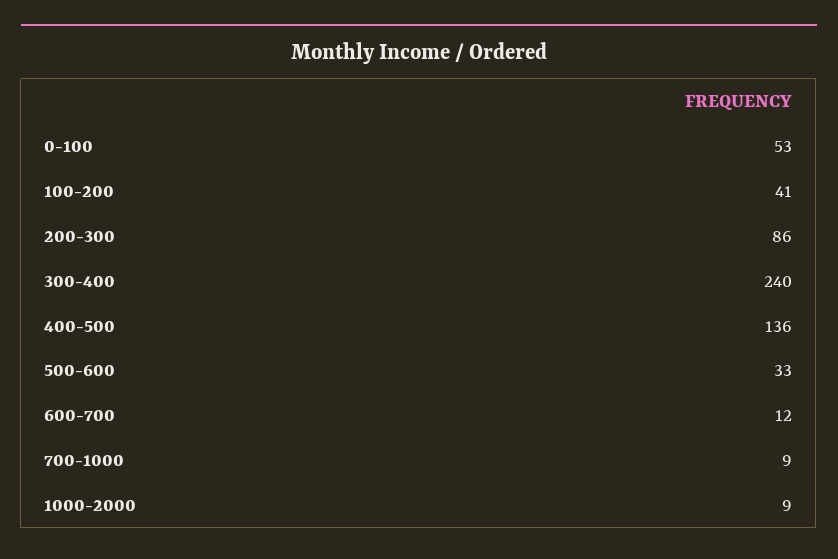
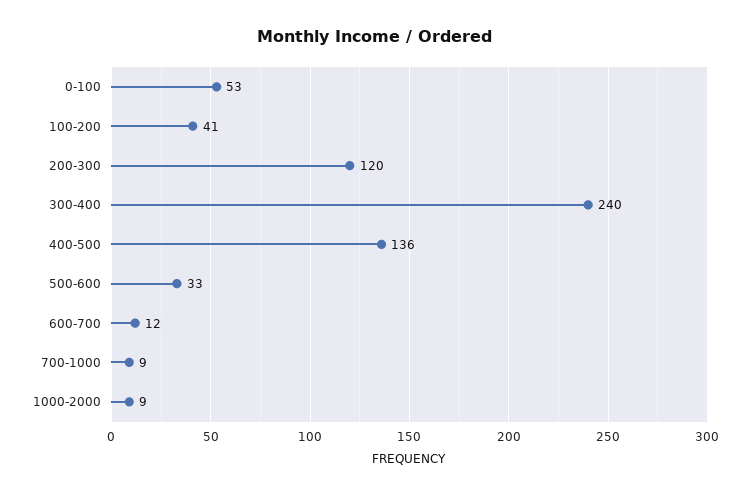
  {
    "0-100": 53,
    "100-200": 41,
-   "200-300": 86,
+   "200-300": 120,
    "300-400": 240,
    "400-500": 136,
    "500-600": 33,
    "600-700": 12,
    "700-1000": 9,
    "1000-2000": 9
  }

